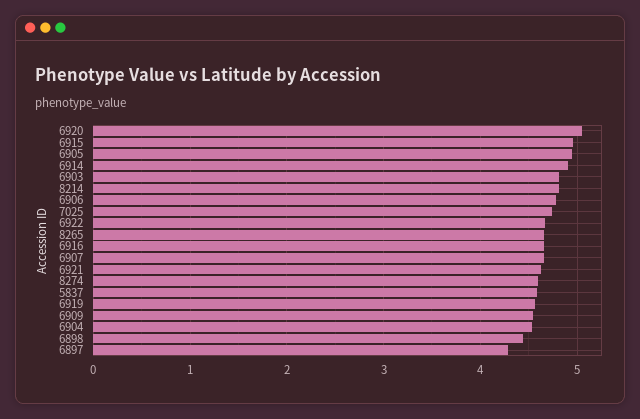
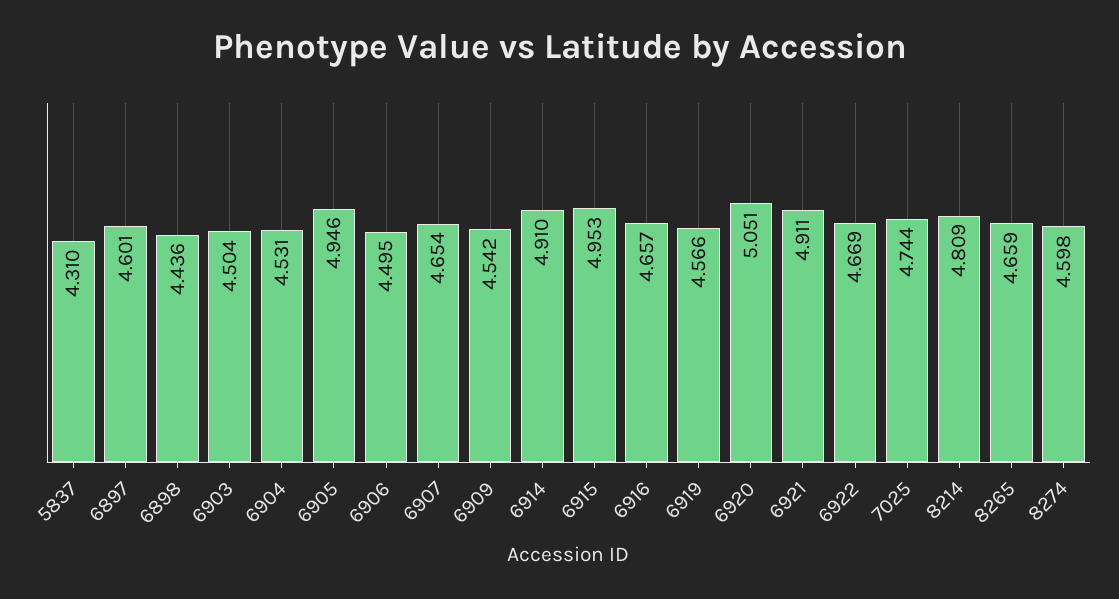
  {
    "6920": 5.051,
    "6915": 4.953,
    "6905": 4.946,
    "6914": 4.91,
-   "6903": 4.8,
+   "6903": 4.504,
    "8214": 4.809,
-   "6906": 4.8,
+   "6906": 4.495,
    "7025": 4.744,
    "6922": 4.669,
    "8265": 4.659,
    "6916": 4.657,
    "6907": 4.654,
-   "6921": 4.6,
+   "6921": 4.911,
    "8274": 4.598,
-   "5837": 4.6,
+   "5837": 4.31,
    "6919": 4.566,
    "6909": 4.542,
    "6904": 4.531,
    "6898": 4.436,
-   "6897": 4.3
+   "6897": 4.601
  }

